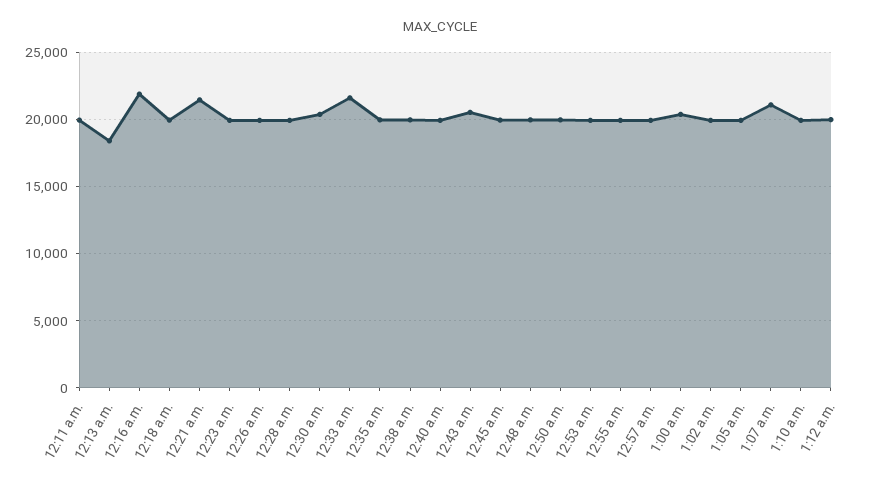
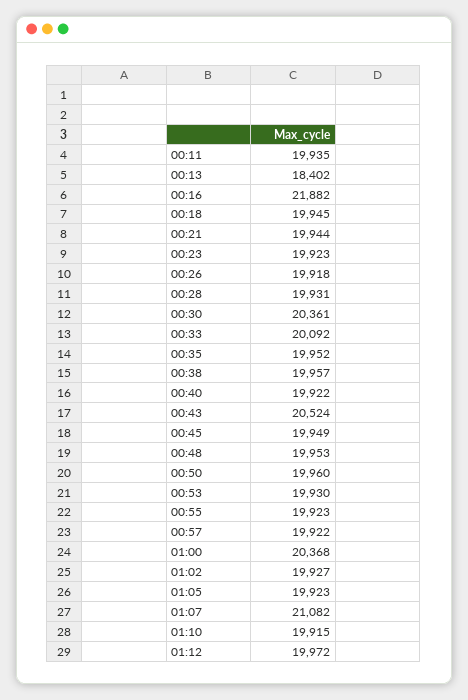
  {
    "12:11 a.m.": 19935,
    "12:13 a.m.": 18402,
    "12:16 a.m.": 21882,
    "12:18 a.m.": 19945,
-   "12:21 a.m.": 21500,
+   "12:21 a.m.": 19944,
    "12:23 a.m.": 19923,
    "12:26 a.m.": 19918,
    "12:28 a.m.": 19931,
    "12:30 a.m.": 20361,
-   "12:33 a.m.": 21500,
+   "12:33 a.m.": 20092,
    "12:35 a.m.": 19952,
    "12:38 a.m.": 19957,
    "12:40 a.m.": 19922,
    "12:43 a.m.": 20524,
    "12:45 a.m.": 19949,
    "12:48 a.m.": 19953,
    "12:50 a.m.": 19960,
    "12:53 a.m.": 19930,
    "12:55 a.m.": 19923,
    "12:57 a.m.": 19922,
    "1:00 a.m.": 20368,
    "1:02 a.m.": 19927,
    "1:05 a.m.": 19923,
    "1:07 a.m.": 21082,
    "1:10 a.m.": 19915,
    "1:12 a.m.": 19972
  }

